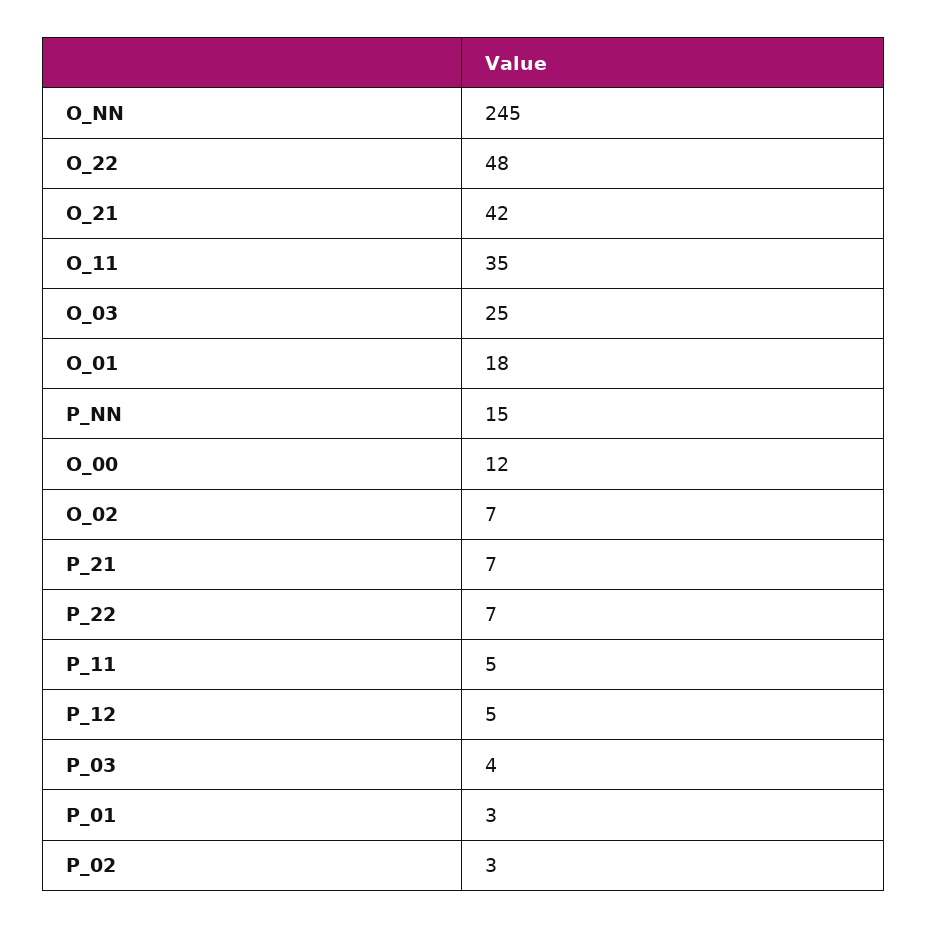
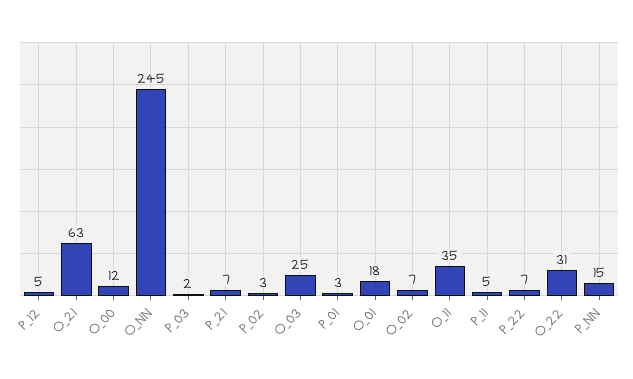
  {
    "O_NN": 245,
-   "O_22": 48,
+   "O_22": 31,
-   "O_21": 42,
+   "O_21": 63,
    "O_11": 35,
    "O_03": 25,
    "O_01": 18,
    "P_NN": 15,
    "O_00": 12,
    "O_02": 7,
    "P_21": 7,
    "P_22": 7,
    "P_11": 5,
    "P_12": 5,
-   "P_03": 4,
+   "P_03": 2,
    "P_01": 3,
    "P_02": 3
  }

